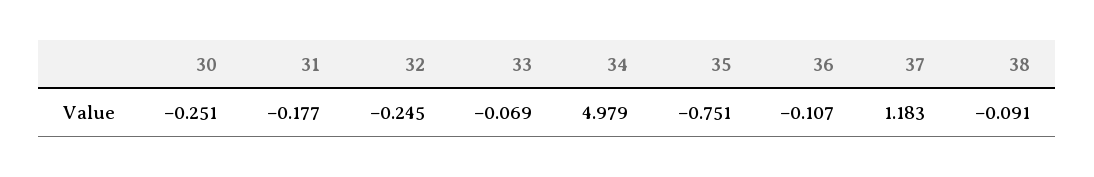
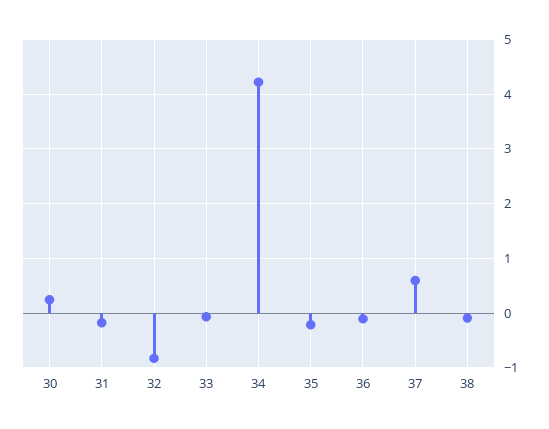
  {
-   "30": -0.251,
+   "30": 0.2,
    "31": -0.177,
-   "32": -0.245,
+   "32": -0.8,
    "33": -0.069,
-   "34": 4.979,
+   "34": 4.2,
-   "35": -0.751,
+   "35": -0.2,
    "36": -0.107,
-   "37": 1.183,
+   "37": 0.6,
    "38": -0.091
  }

